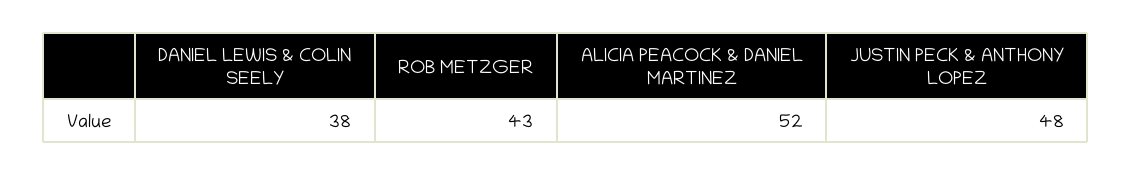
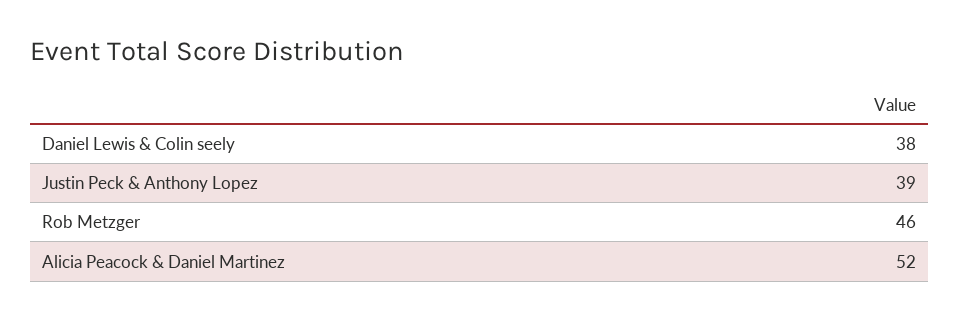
  {
    "DANIEL LEWIS & COLIN SEELY": 38,
-   "ROB METZGER": 43,
+   "ROB METZGER": 46,
    "ALICIA PEACOCK & DANIEL MARTINEZ": 52,
-   "JUSTIN PECK & ANTHONY LOPEZ": 48
+   "JUSTIN PECK & ANTHONY LOPEZ": 39
  }

